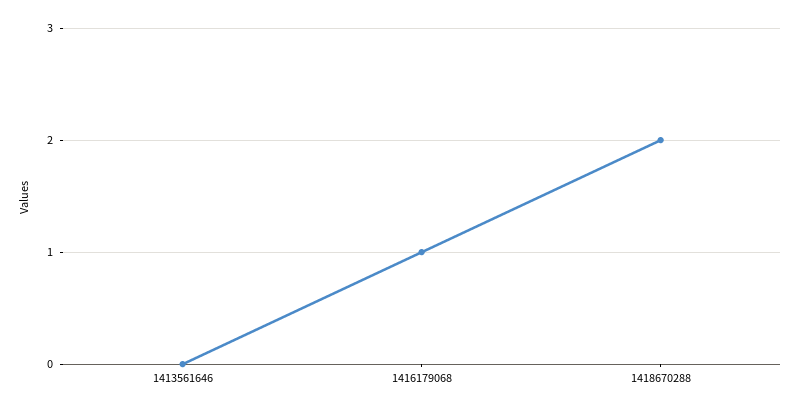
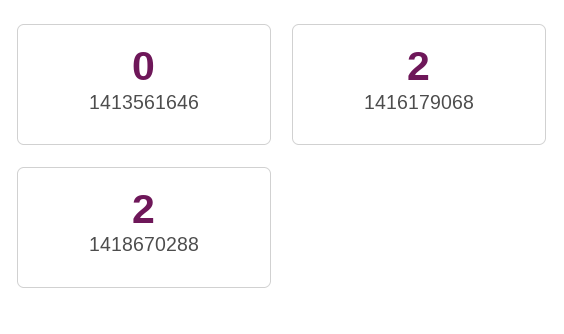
  {
    "1413561646": 0,
-   "1416179068": 1,
+   "1416179068": 2,
    "1418670288": 2
  }

